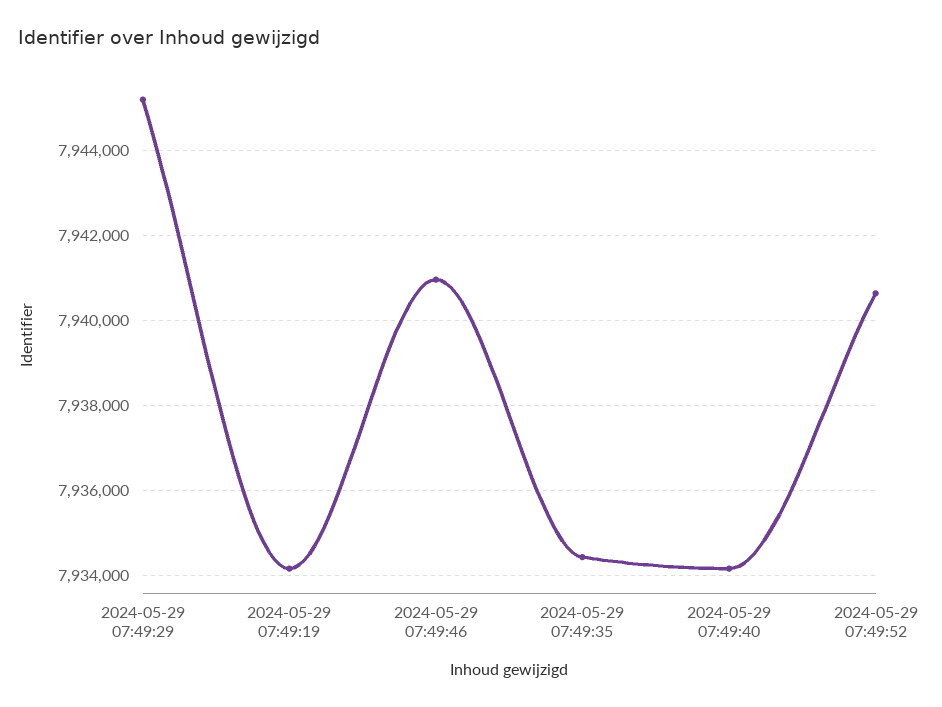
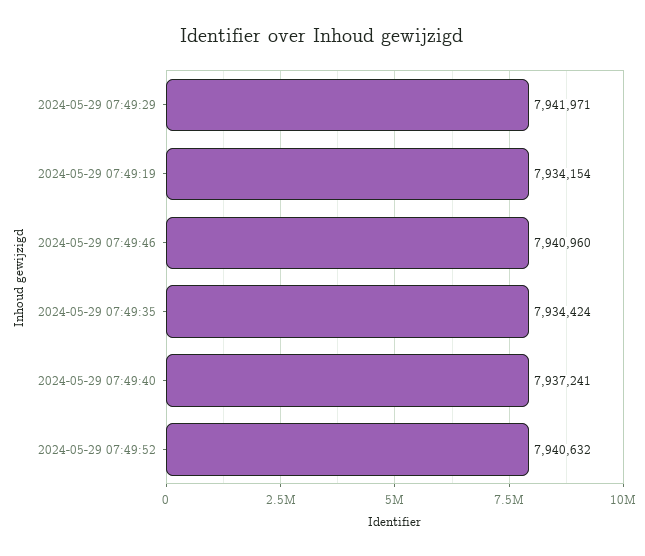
  {
-   "2024-05-29 07:49:29": 7945200,
+   "2024-05-29 07:49:29": 7941971,
    "2024-05-29 07:49:19": 7934154,
    "2024-05-29 07:49:46": 7940960,
    "2024-05-29 07:49:35": 7934424,
-   "2024-05-29 07:49:40": 7934200,
+   "2024-05-29 07:49:40": 7937241,
    "2024-05-29 07:49:52": 7940632
  }

